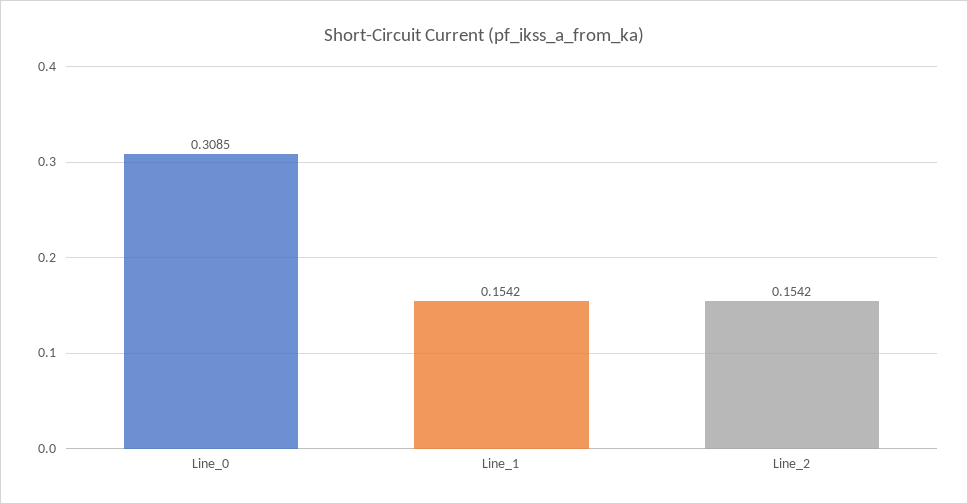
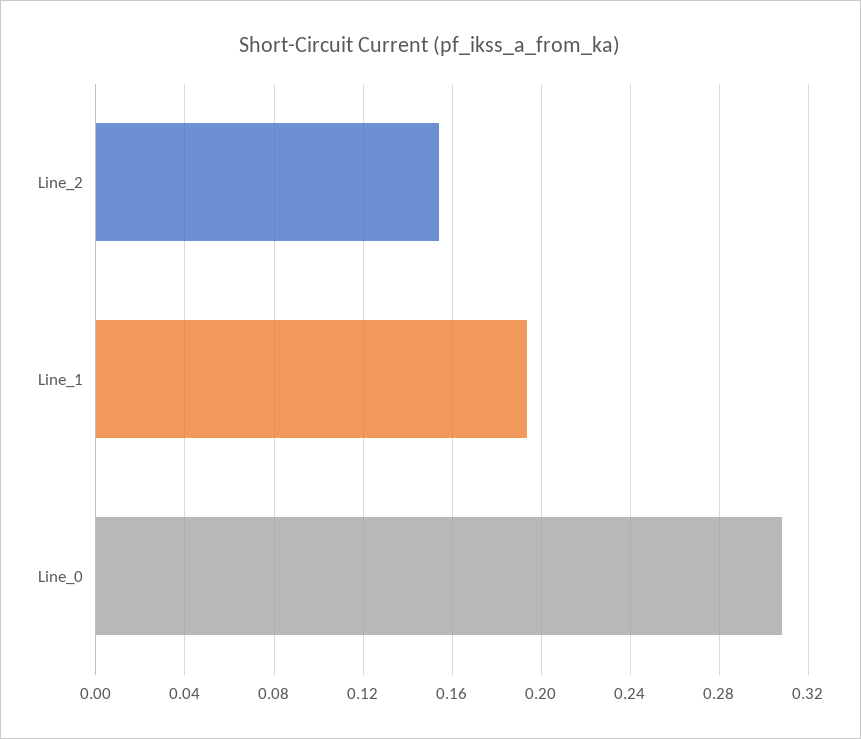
  {
    "Line_0": 0.3085,
-   "Line_1": 0.1542,
+   "Line_1": 0.195,
    "Line_2": 0.1542
  }

